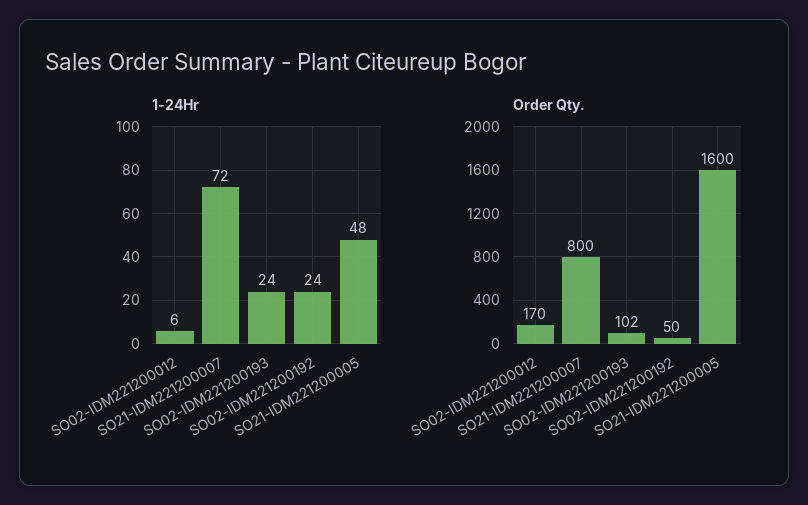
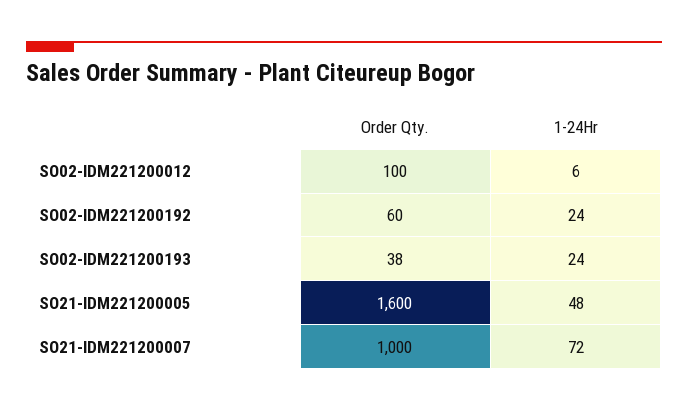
  {
    "1-24Hr": {
      "SO02-IDM221200012": 6,
      "SO21-IDM221200007": 72,
      "SO02-IDM221200193": 24,
      "SO02-IDM221200192": 24,
      "SO21-IDM221200005": 48
    },
    "Order Qty.": {
-     "SO02-IDM221200012": 170,
+     "SO02-IDM221200012": 100,
-     "SO21-IDM221200007": 800,
+     "SO21-IDM221200007": 1000,
-     "SO02-IDM221200193": 102,
+     "SO02-IDM221200193": 38,
-     "SO02-IDM221200192": 50,
+     "SO02-IDM221200192": 60,
      "SO21-IDM221200005": 1600
    }
  }

